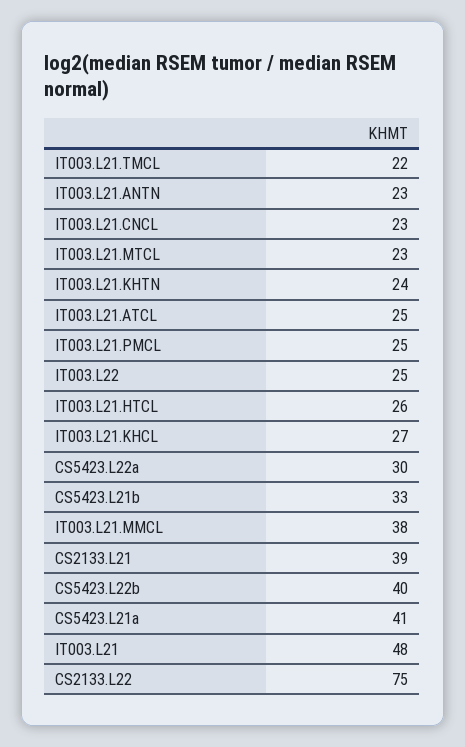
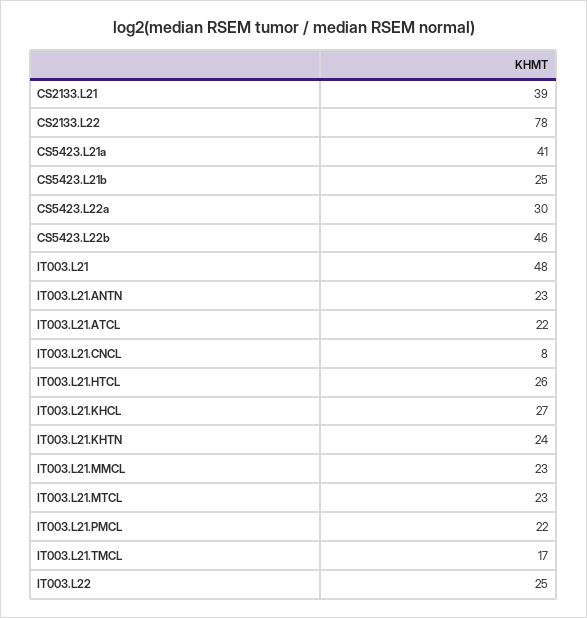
  {
-   "IT003.L21.TMCL": 22,
+   "IT003.L21.TMCL": 17,
    "IT003.L21.ANTN": 23,
-   "IT003.L21.CNCL": 23,
+   "IT003.L21.CNCL": 8,
    "IT003.L21.MTCL": 23,
    "IT003.L21.KHTN": 24,
-   "IT003.L21.ATCL": 25,
+   "IT003.L21.ATCL": 22,
-   "IT003.L21.PMCL": 25,
+   "IT003.L21.PMCL": 22,
    "IT003.L22": 25,
    "IT003.L21.HTCL": 26,
    "IT003.L21.KHCL": 27,
    "CS5423.L22a": 30,
-   "CS5423.L21b": 33,
+   "CS5423.L21b": 25,
-   "IT003.L21.MMCL": 38,
+   "IT003.L21.MMCL": 23,
    "CS2133.L21": 39,
-   "CS5423.L22b": 40,
+   "CS5423.L22b": 46,
    "CS5423.L21a": 41,
    "IT003.L21": 48,
-   "CS2133.L22": 75
+   "CS2133.L22": 78
  }

